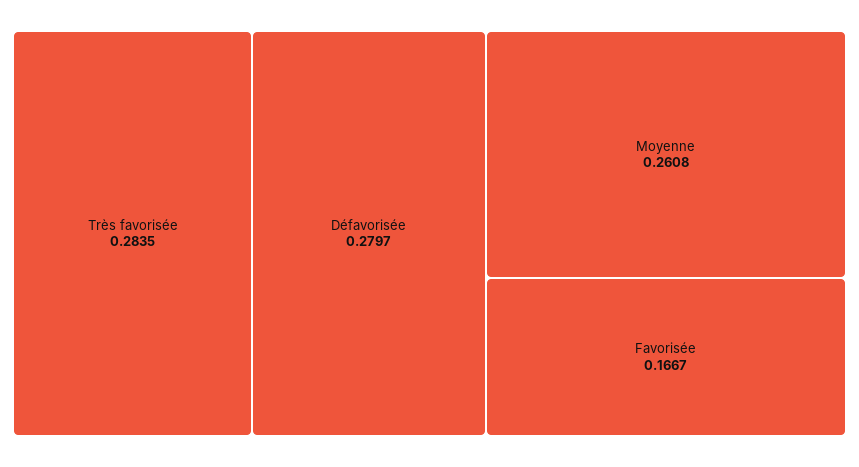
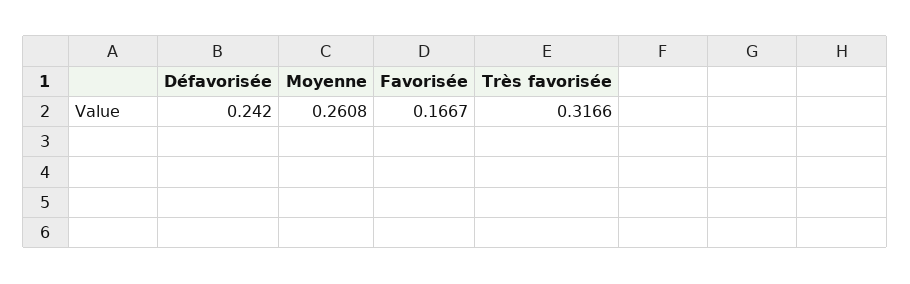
  {
-   "Très favorisée": 0.2835,
+   "Très favorisée": 0.3166,
-   "Défavorisée": 0.2797,
+   "Défavorisée": 0.242,
    "Moyenne": 0.2608,
    "Favorisée": 0.1667
  }

